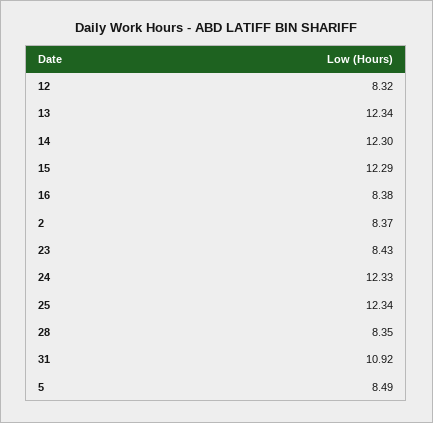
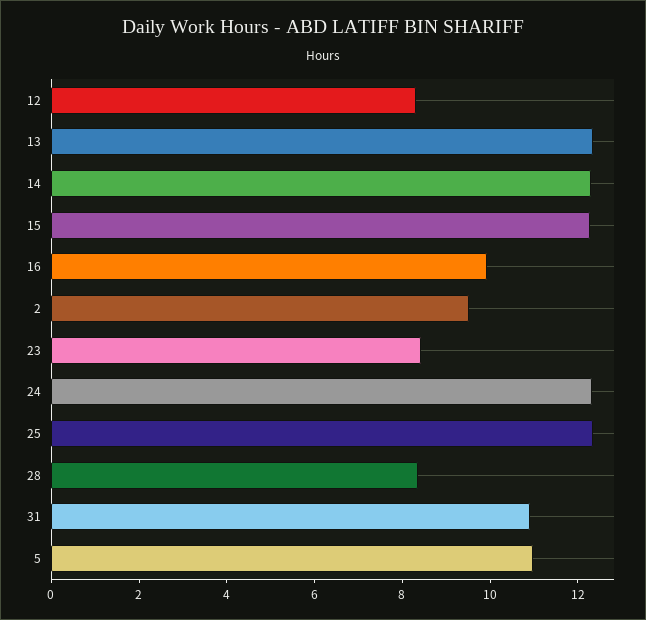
  {
    "12": 8.32,
    "13": 12.34,
    "14": 12.3,
    "15": 12.29,
-   "16": 8.38,
+   "16": 10,
-   "2": 8.37,
+   "2": 9.5,
    "23": 8.43,
    "24": 12.33,
    "25": 12.34,
    "28": 8.35,
    "31": 10.92,
-   "5": 8.49
+   "5": 11
  }

